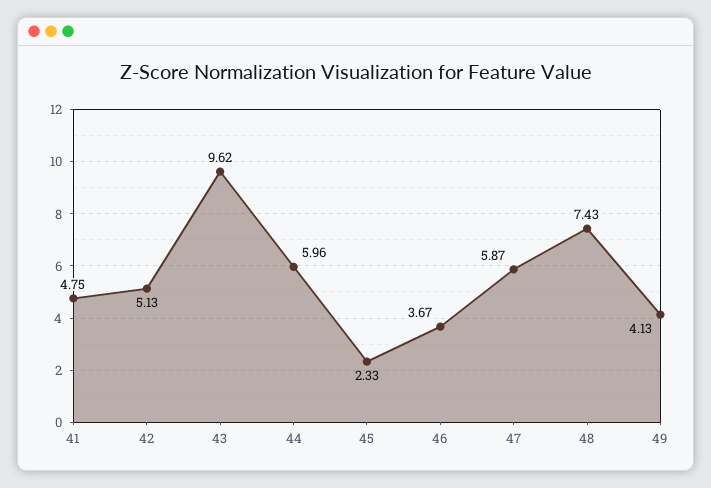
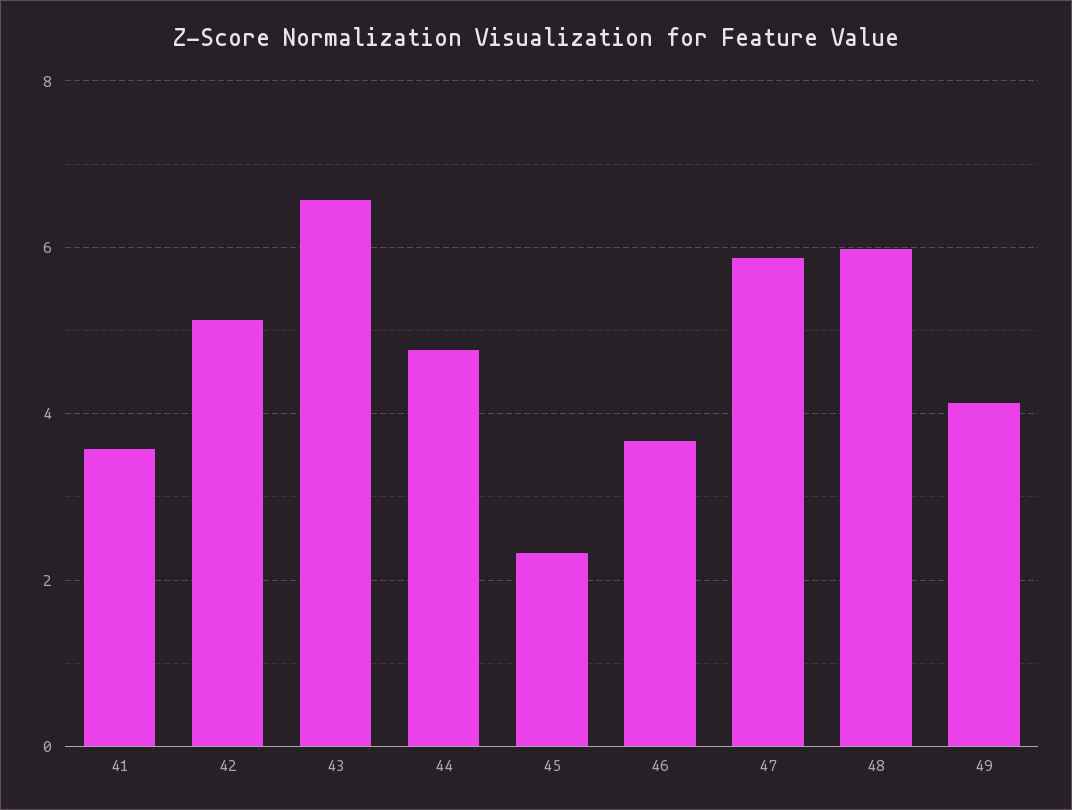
  {
-   "41": 4.75,
+   "41": 3.6,
    "42": 5.13,
-   "43": 9.62,
+   "43": 6.6,
-   "44": 5.96,
+   "44": 4.8,
    "45": 2.33,
    "46": 3.67,
    "47": 5.87,
-   "48": 7.43,
+   "48": 6,
    "49": 4.13
  }

